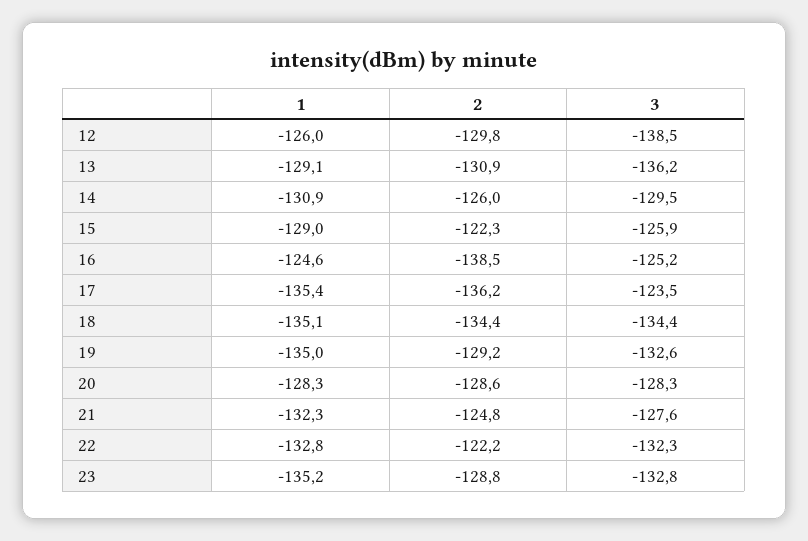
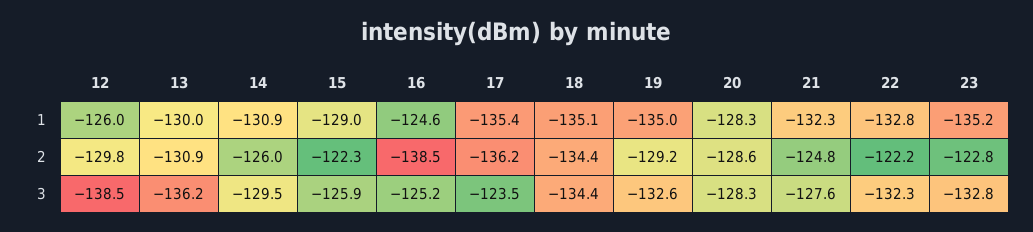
  {
    "1": {
      "12": -126,
-     "13": -129.1,
+     "13": -130,
      "14": -130.9,
      "15": -129,
      "16": -124.6,
      "17": -135.4,
      "18": -135.1,
      "19": -135,
      "20": -128.3,
      "21": -132.3,
      "22": -132.8,
      "23": -135.2
    },
    "2": {
      "12": -129.8,
      "13": -130.9,
      "14": -126,
      "15": -122.3,
      "16": -138.5,
      "17": -136.2,
      "18": -134.4,
      "19": -129.2,
      "20": -128.6,
      "21": -124.8,
      "22": -122.2,
-     "23": -128.8
+     "23": -122.8
    },
    "3": {
      "12": -138.5,
      "13": -136.2,
      "14": -129.5,
      "15": -125.9,
      "16": -125.2,
      "17": -123.5,
      "18": -134.4,
      "19": -132.6,
      "20": -128.3,
      "21": -127.6,
      "22": -132.3,
      "23": -132.8
    }
  }

